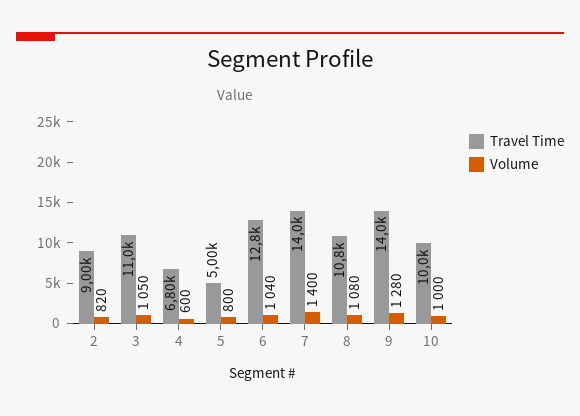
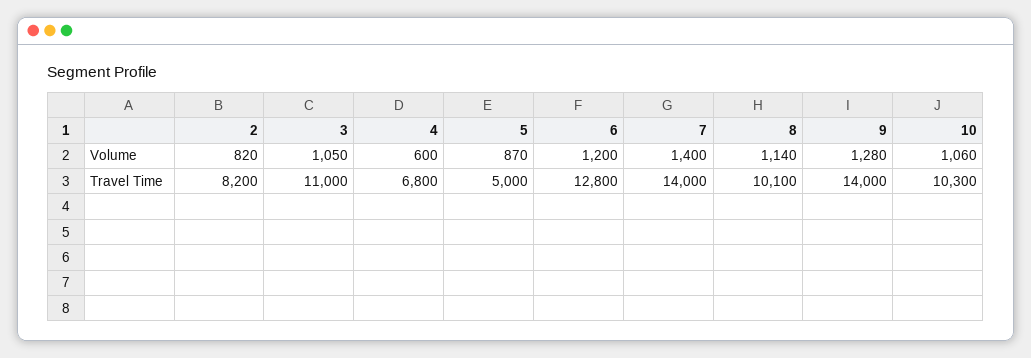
  {
    "Travel Time": {
-     "2": 9000,
+     "2": 8200,
      "3": 11000,
      "4": 6800,
      "5": 5000,
      "6": 12800,
      "7": 14000,
-     "8": 10800,
+     "8": 10100,
      "9": 14000,
-     "10": 10000
+     "10": 10300
    },
    "Volume": {
      "2": 820,
      "3": 1050,
      "4": 600,
-     "5": 800,
+     "5": 870,
-     "6": 1040,
+     "6": 1200,
      "7": 1400,
-     "8": 1080,
+     "8": 1140,
      "9": 1280,
-     "10": 1000
+     "10": 1060
    }
  }

